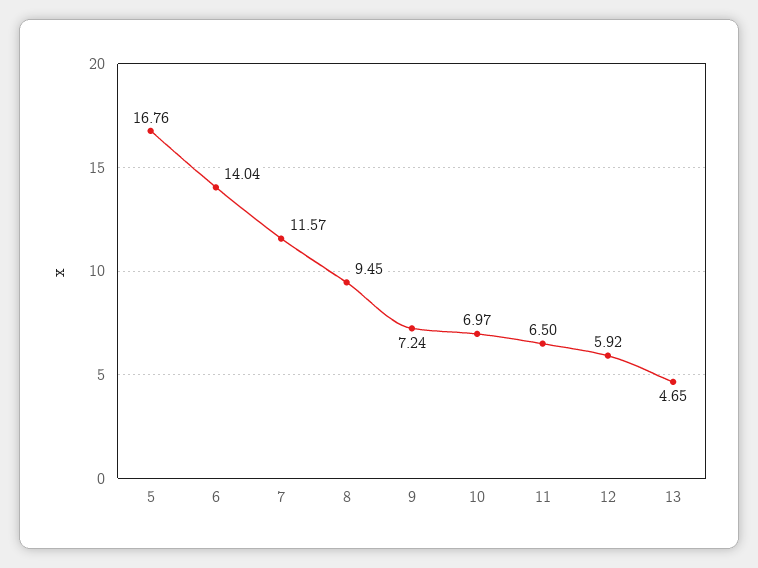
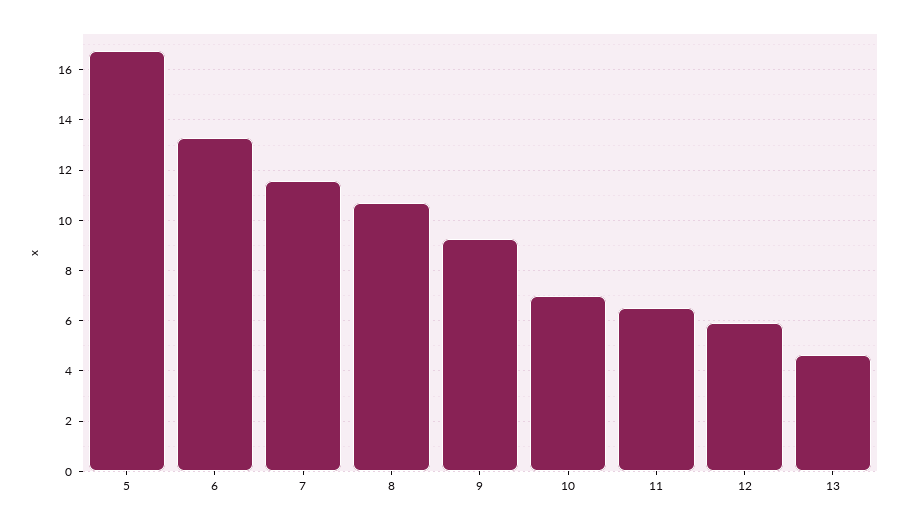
  {
    "5": 16.76,
-   "6": 14.04,
+   "6": 13.25,
    "7": 11.57,
-   "8": 9.45,
+   "8": 10.75,
-   "9": 7.24,
+   "9": 9.25,
    "10": 6.97,
    "11": 6.5,
    "12": 5.92,
    "13": 4.65
  }

